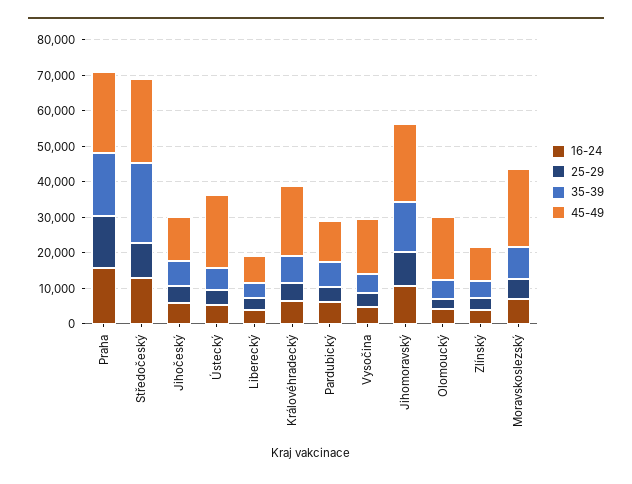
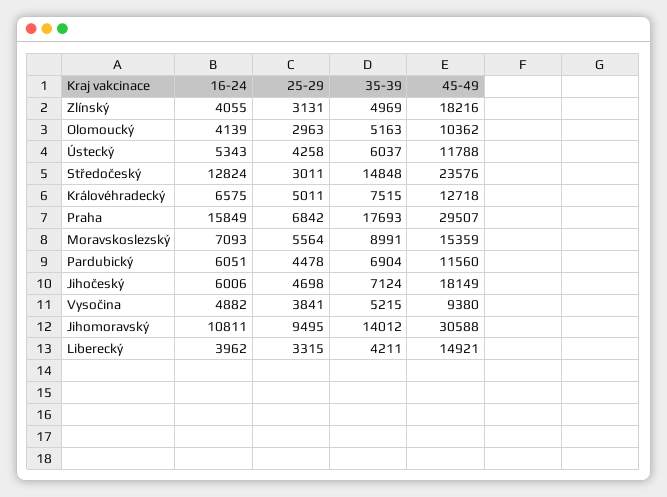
  {
    "16-24": {
      "Praha": 15849,
      "Středočeský": 12824,
      "Jihočeský": 6006,
      "Ústecký": 5343,
      "Liberecký": 3962,
      "Královéhradecký": 6575,
      "Pardubický": 6051,
      "Vysočina": 4882,
      "Jihomoravský": 10811,
      "Olomoucký": 4139,
      "Zlínský": 4055,
      "Moravskoslezský": 7093
    },
    "25-29": {
-     "Praha": 15000,
+     "Praha": 6842,
-     "Středočeský": 10000,
+     "Středočeský": 3011,
      "Jihočeský": 4698,
      "Ústecký": 4258,
      "Liberecký": 3315,
      "Královéhradecký": 5011,
      "Pardubický": 4478,
      "Vysočina": 3841,
      "Jihomoravský": 9495,
      "Olomoucký": 2963,
      "Zlínský": 3131,
      "Moravskoslezský": 5564
    },
    "35-39": {
      "Praha": 17693,
-     "Středočeský": 22500,
+     "Středočeský": 14848,
      "Jihočeský": 7124,
      "Ústecký": 6037,
      "Liberecký": 4211,
      "Královéhradecký": 7515,
      "Pardubický": 6904,
      "Vysočina": 5215,
      "Jihomoravský": 14012,
      "Olomoucký": 5163,
      "Zlínský": 4969,
      "Moravskoslezský": 8991
    },
    "45-49": {
-     "Praha": 22500,
+     "Praha": 29507,
      "Středočeský": 23576,
-     "Jihočeský": 12500,
+     "Jihočeský": 18149,
-     "Ústecký": 20000,
+     "Ústecký": 11788,
-     "Liberecký": 7500,
+     "Liberecký": 14921,
-     "Královéhradecký": 20000,
+     "Královéhradecký": 12718,
      "Pardubický": 11560,
-     "Vysočina": 15000,
+     "Vysočina": 9380,
-     "Jihomoravský": 22500,
+     "Jihomoravský": 30588,
-     "Olomoucký": 17500,
+     "Olomoucký": 10362,
-     "Zlínský": 10000,
+     "Zlínský": 18216,
-     "Moravskoslezský": 22500
+     "Moravskoslezský": 15359
    }
  }

